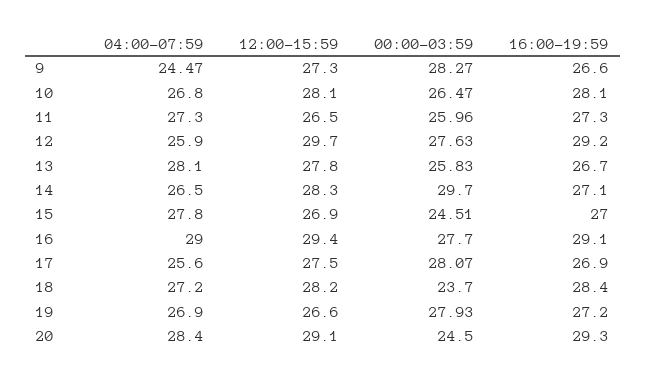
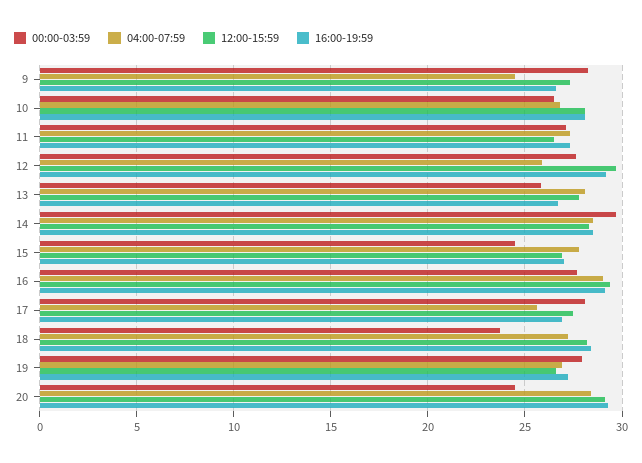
  {
    "04:00-07:59": {
      "9": 24.47,
      "10": 26.8,
      "11": 27.3,
      "12": 25.9,
      "13": 28.1,
-     "14": 26.5,
+     "14": 28.5,
      "15": 27.8,
      "16": 29,
      "17": 25.6,
      "18": 27.2,
      "19": 26.9,
      "20": 28.4
    },
    "12:00-15:59": {
      "9": 27.3,
      "10": 28.1,
      "11": 26.5,
      "12": 29.7,
      "13": 27.8,
      "14": 28.3,
      "15": 26.9,
      "16": 29.4,
      "17": 27.5,
      "18": 28.2,
      "19": 26.6,
      "20": 29.1
    },
    "00:00-03:59": {
      "9": 28.27,
      "10": 26.47,
-     "11": 25.96,
+     "11": 27,
      "12": 27.63,
      "13": 25.83,
      "14": 29.7,
      "15": 24.51,
      "16": 27.7,
      "17": 28.07,
      "18": 23.7,
      "19": 27.93,
      "20": 24.5
    },
    "16:00-19:59": {
      "9": 26.6,
      "10": 28.1,
      "11": 27.3,
      "12": 29.2,
      "13": 26.7,
-     "14": 27.1,
+     "14": 28.5,
      "15": 27,
      "16": 29.1,
      "17": 26.9,
      "18": 28.4,
      "19": 27.2,
      "20": 29.3
    }
  }

